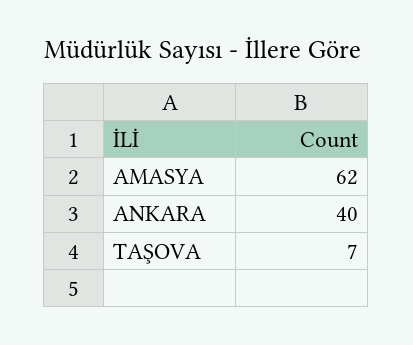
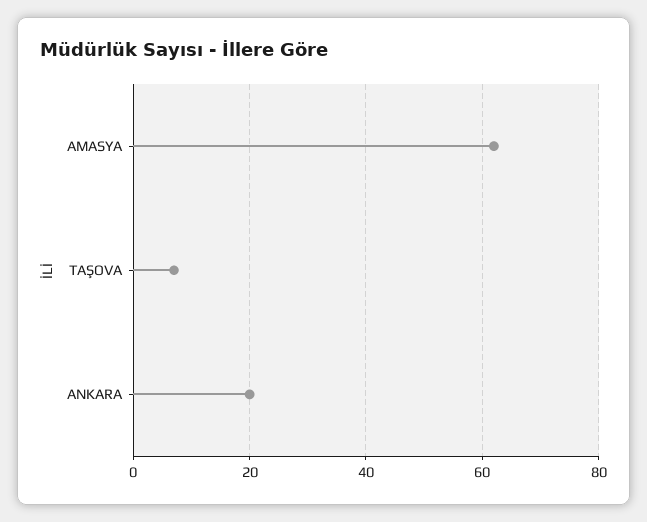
  {
    "AMASYA": 62,
-   "ANKARA": 40,
+   "ANKARA": 20,
    "TAŞOVA": 7
  }

